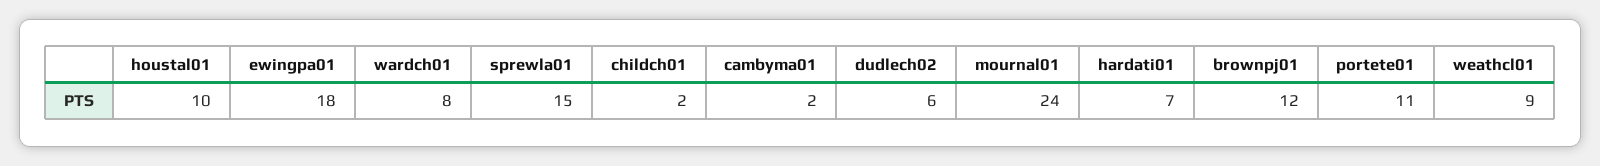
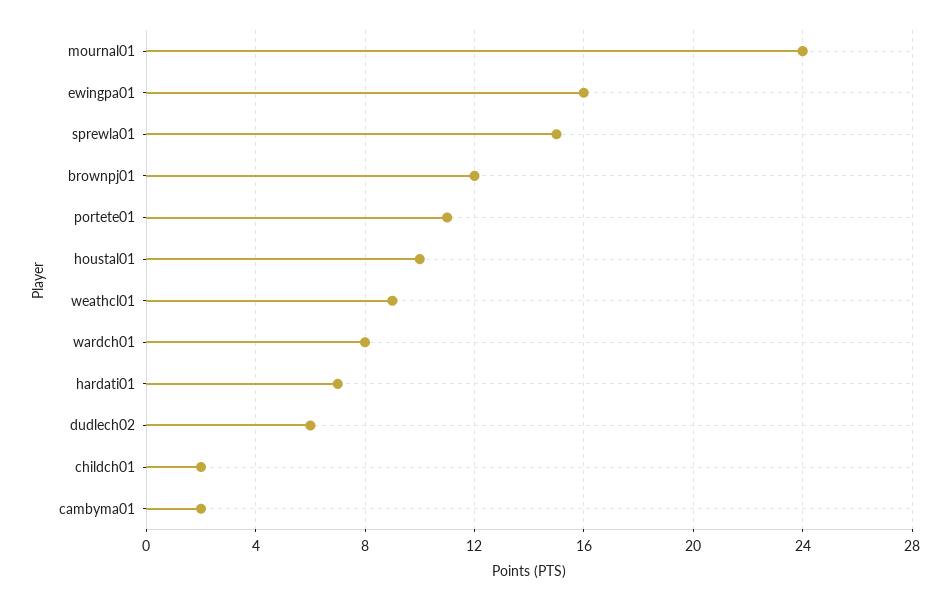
  {
    "houstal01": 10,
-   "ewingpa01": 18,
+   "ewingpa01": 16,
    "wardch01": 8,
    "sprewla01": 15,
    "childch01": 2,
    "cambyma01": 2,
    "dudlech02": 6,
    "mournal01": 24,
    "hardati01": 7,
    "brownpj01": 12,
    "portete01": 11,
    "weathcl01": 9
  }

